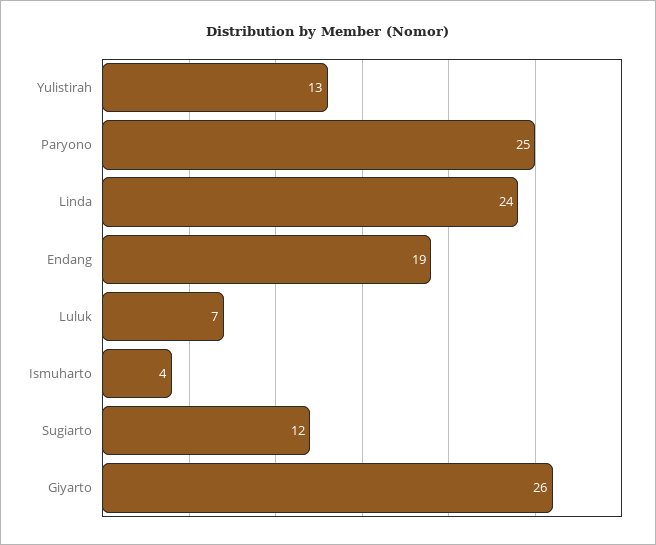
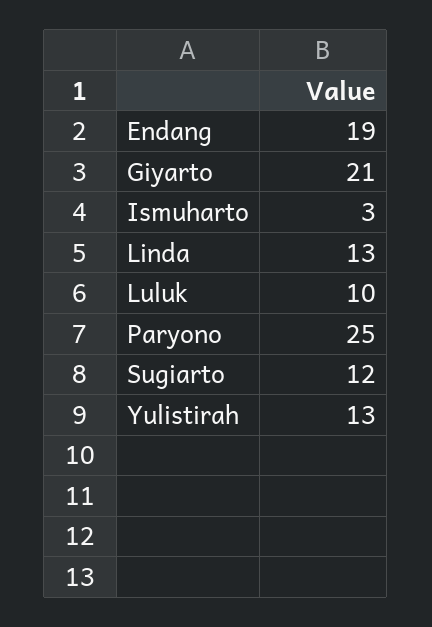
  {
    "Yulistirah": 13,
    "Paryono": 25,
-   "Linda": 24,
+   "Linda": 13,
    "Endang": 19,
-   "Luluk": 7,
+   "Luluk": 10,
-   "Ismuharto": 4,
+   "Ismuharto": 3,
    "Sugiarto": 12,
-   "Giyarto": 26
+   "Giyarto": 21
  }

